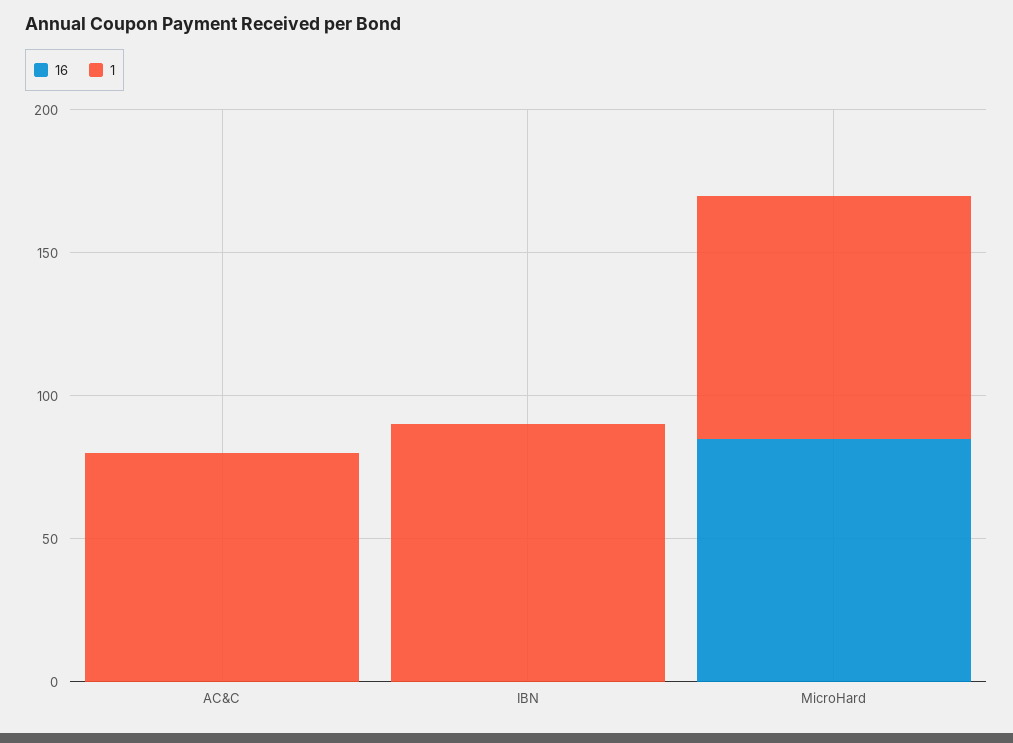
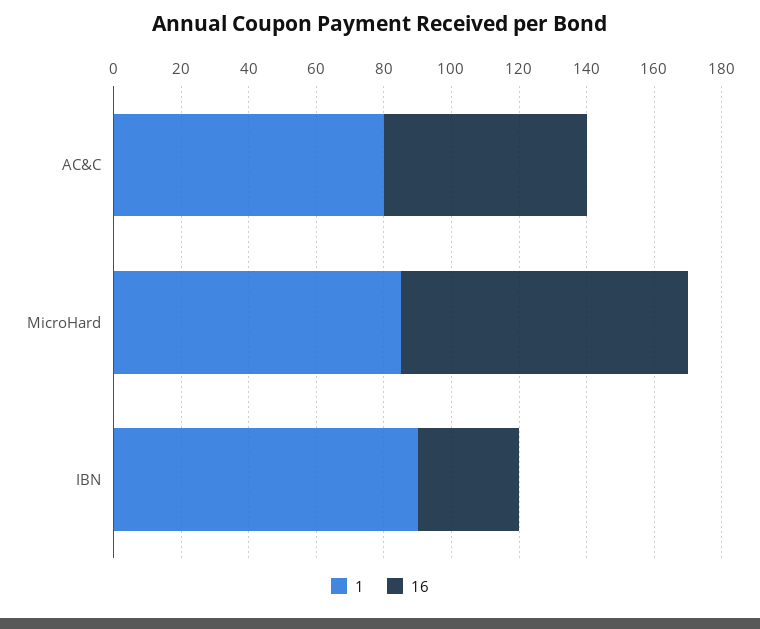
  {
    "16": {
-     "AC&C": 0,
+     "AC&C": 60,
-     "IBN": 0,
+     "IBN": 30,
      "MicroHard": 85
    },
    "1": {
      "AC&C": 80,
      "IBN": 90,
      "MicroHard": 85
    }
  }

